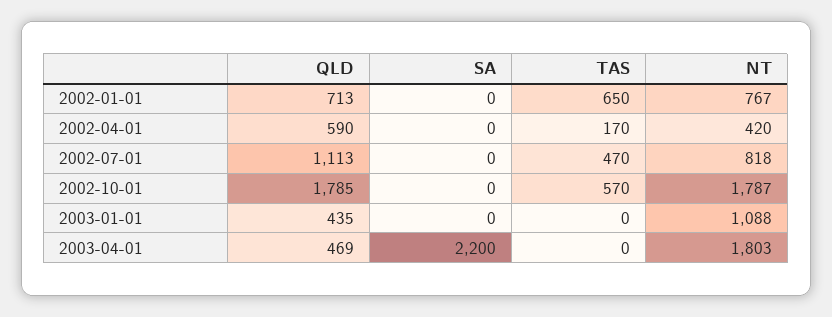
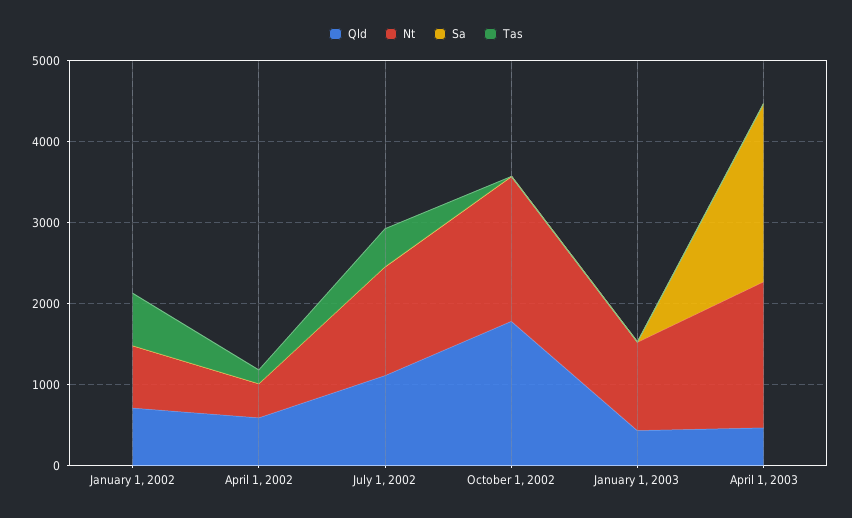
  {
    "QLD": {
      "2002-01-01": 713,
      "2002-04-01": 590,
      "2002-07-01": 1113,
      "2002-10-01": 1785,
      "2003-01-01": 435,
      "2003-04-01": 469
    },
    "SA": {
      "2002-01-01": 0,
      "2002-04-01": 0,
      "2002-07-01": 0,
      "2002-10-01": 0,
      "2003-01-01": 0,
      "2003-04-01": 2200
    },
    "TAS": {
      "2002-01-01": 650,
      "2002-04-01": 170,
      "2002-07-01": 470,
-     "2002-10-01": 570,
+     "2002-10-01": 0,
      "2003-01-01": 0,
      "2003-04-01": 0
    },
    "NT": {
      "2002-01-01": 767,
      "2002-04-01": 420,
-     "2002-07-01": 818,
+     "2002-07-01": 1400,
      "2002-10-01": 1787,
      "2003-01-01": 1088,
      "2003-04-01": 1803
    }
  }

